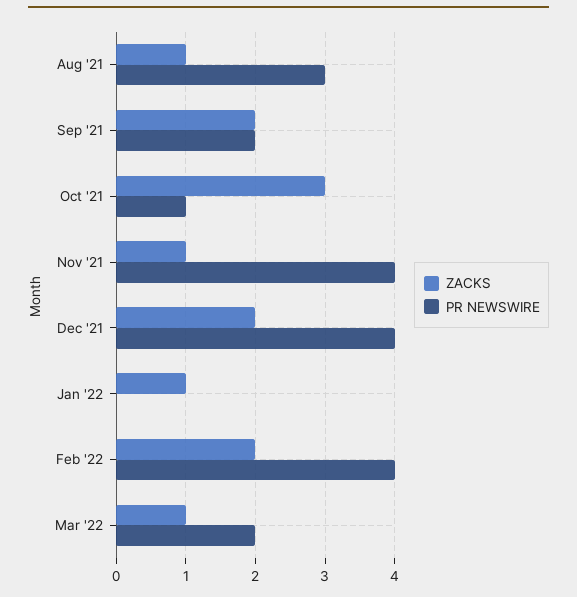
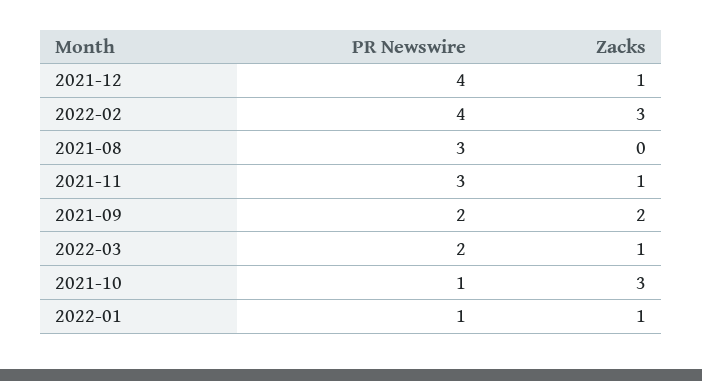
  {
    "ZACKS": {
-     "Aug '21": 1,
+     "Aug '21": 0,
      "Sep '21": 2,
      "Oct '21": 3,
      "Nov '21": 1,
-     "Dec '21": 2,
+     "Dec '21": 1,
      "Jan '22": 1,
-     "Feb '22": 2,
+     "Feb '22": 3,
      "Mar '22": 1
    },
    "PR NEWSWIRE": {
      "Aug '21": 3,
      "Sep '21": 2,
      "Oct '21": 1,
-     "Nov '21": 4,
+     "Nov '21": 3,
      "Dec '21": 4,
-     "Jan '22": 0,
+     "Jan '22": 1,
      "Feb '22": 4,
      "Mar '22": 2
    }
  }

